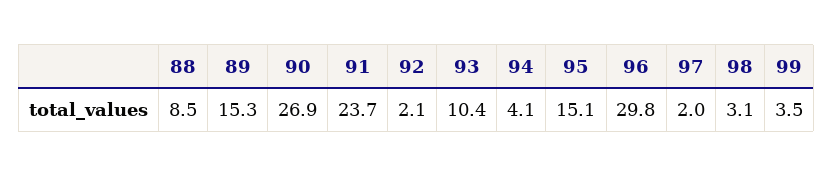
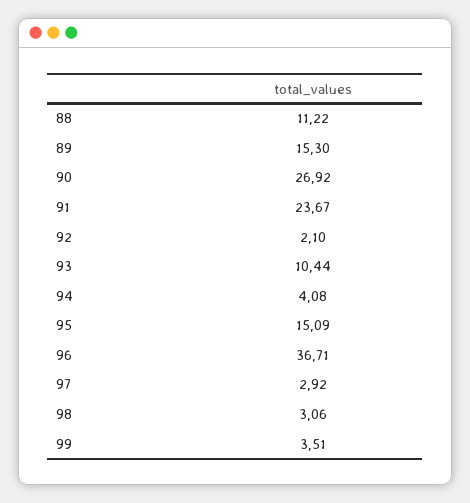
  {
-   "88": 8.5,
+   "88": 11.22,
    "89": 15.3,
    "90": 26.92,
    "91": 23.67,
    "92": 2.1,
    "93": 10.44,
    "94": 4.08,
    "95": 15.09,
-   "96": 29.8,
+   "96": 36.71,
-   "97": 2,
+   "97": 2.92,
    "98": 3.06,
    "99": 3.51
  }

